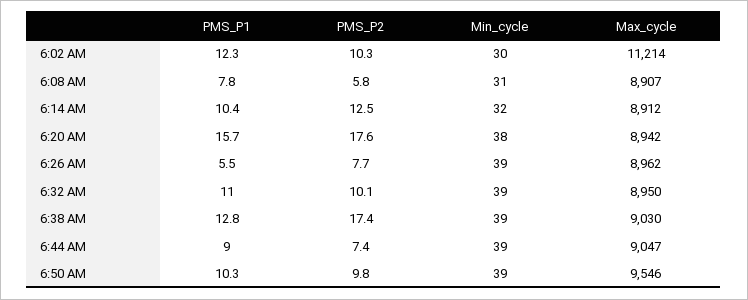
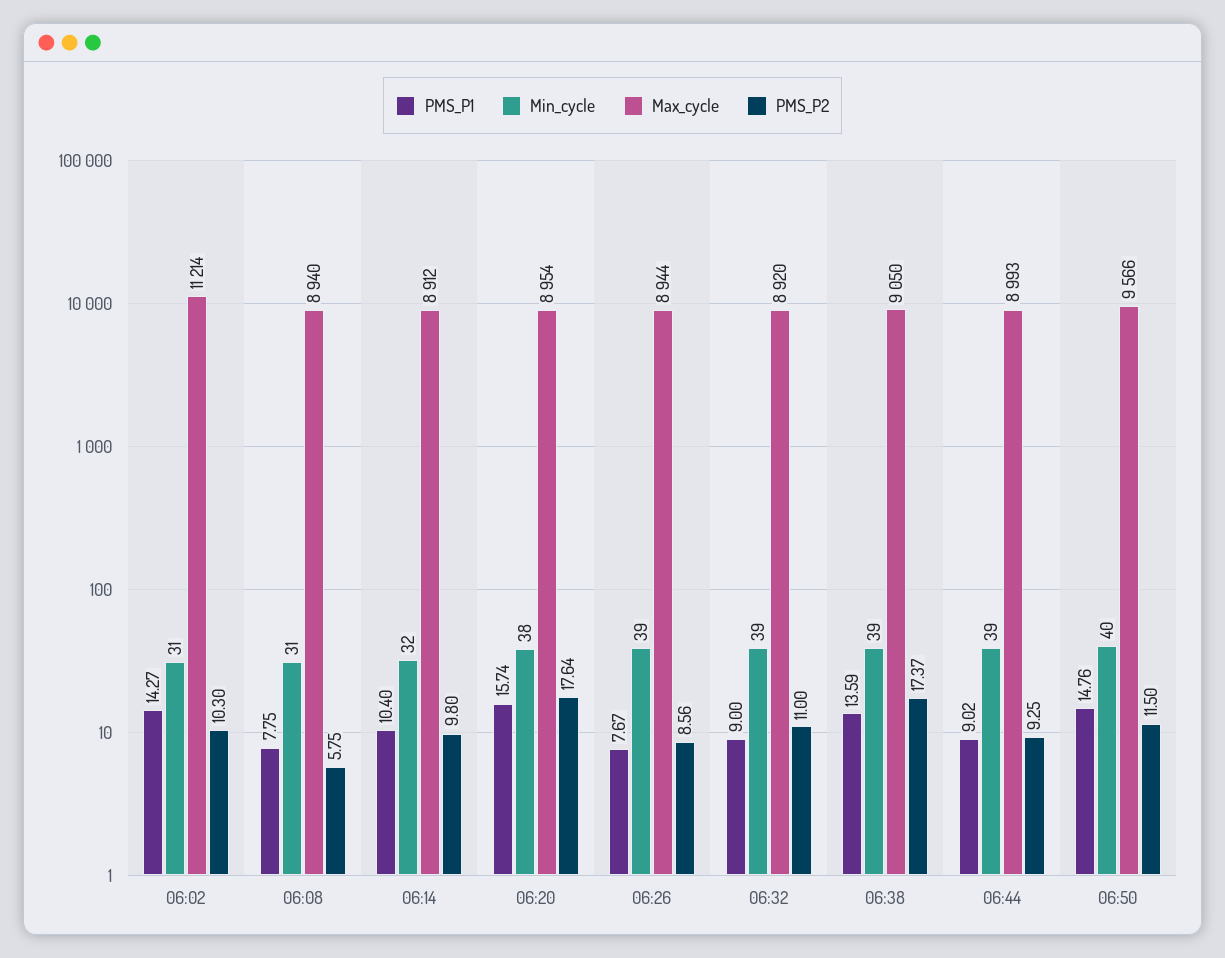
  {
    "PMS_P1": {
-     "6:02 AM": 12.3,
+     "6:02 AM": 14.27,
      "6:08 AM": 7.75,
      "6:14 AM": 10.4,
      "6:20 AM": 15.74,
-     "6:26 AM": 5.5,
+     "6:26 AM": 7.67,
-     "6:32 AM": 11,
+     "6:32 AM": 9,
-     "6:38 AM": 12.8,
+     "6:38 AM": 13.59,
      "6:44 AM": 9.02,
-     "6:50 AM": 10.3
+     "6:50 AM": 14.76
    },
    "PMS_P2": {
      "6:02 AM": 10.3,
      "6:08 AM": 5.75,
-     "6:14 AM": 12.5,
+     "6:14 AM": 9.8,
      "6:20 AM": 17.64,
-     "6:26 AM": 7.7,
+     "6:26 AM": 8.56,
-     "6:32 AM": 10.1,
+     "6:32 AM": 11,
      "6:38 AM": 17.37,
-     "6:44 AM": 7.4,
+     "6:44 AM": 9.25,
-     "6:50 AM": 9.8
+     "6:50 AM": 11.5
    },
    "Min_cycle": {
-     "6:02 AM": 30,
+     "6:02 AM": 31,
      "6:08 AM": 31,
      "6:14 AM": 32,
      "6:20 AM": 38,
      "6:26 AM": 39,
      "6:32 AM": 39,
      "6:38 AM": 39,
      "6:44 AM": 39,
-     "6:50 AM": 39
+     "6:50 AM": 40
    },
    "Max_cycle": {
      "6:02 AM": 11214,
-     "6:08 AM": 8907,
+     "6:08 AM": 8940,
      "6:14 AM": 8912,
-     "6:20 AM": 8942,
+     "6:20 AM": 8954,
-     "6:26 AM": 8962,
+     "6:26 AM": 8944,
-     "6:32 AM": 8950,
+     "6:32 AM": 8920,
-     "6:38 AM": 9030,
+     "6:38 AM": 9050,
-     "6:44 AM": 9047,
+     "6:44 AM": 8993,
-     "6:50 AM": 9546
+     "6:50 AM": 9566
    }
  }

